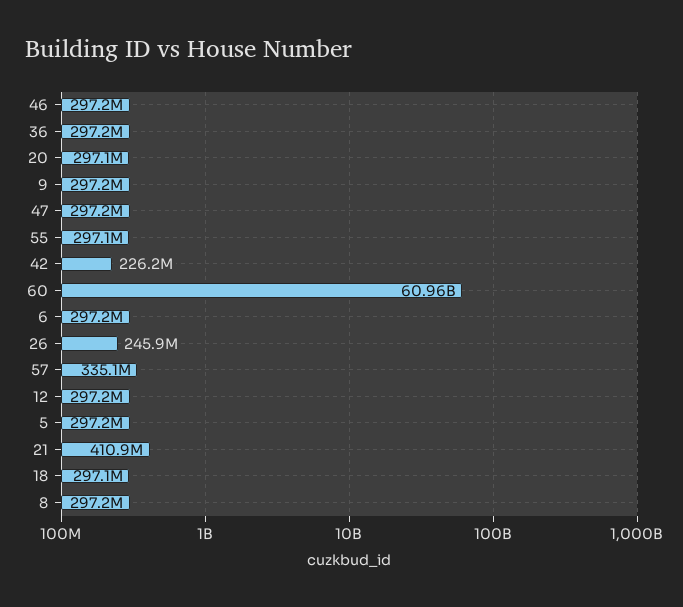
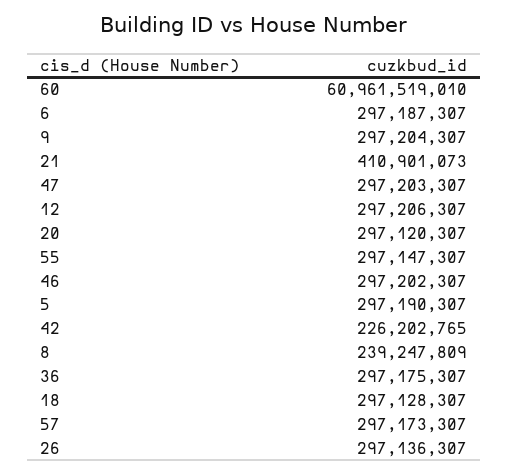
  {
    "46": 297202307,
    "36": 297175307,
    "20": 297120307,
    "9": 297204307,
    "47": 297203307,
    "55": 297147307,
    "42": 226202765,
    "60": 60961519010,
    "6": 297187307,
-   "26": 245900000,
+   "26": 297136307,
-   "57": 335100000,
+   "57": 297173307,
    "12": 297206307,
    "5": 297190307,
    "21": 410901073,
    "18": 297128307,
-   "8": 297200000
+   "8": 239247809
  }

